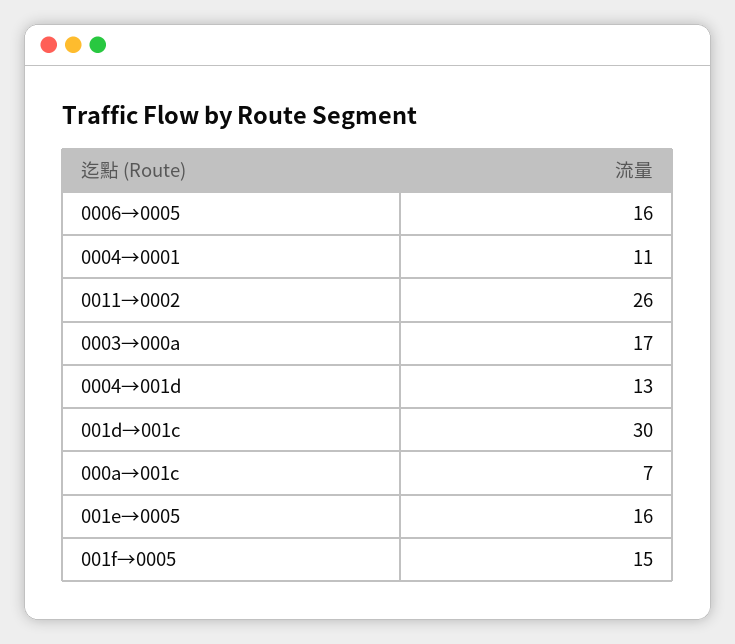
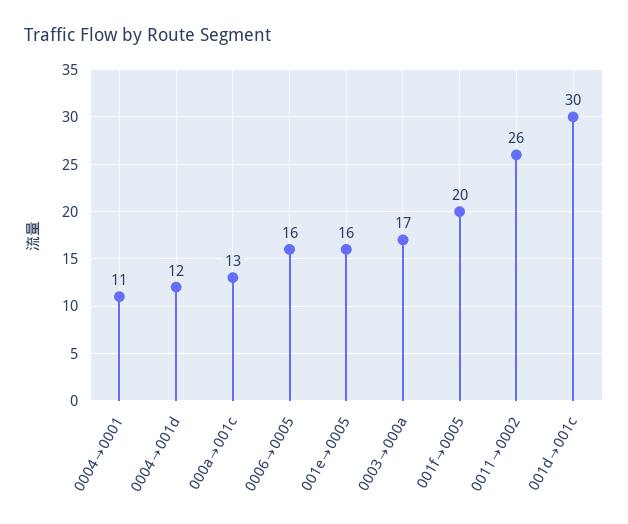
  {
    "0006→0005": 16,
    "0004→0001": 11,
    "0011→0002": 26,
    "0003→000a": 17,
-   "0004→001d": 13,
+   "0004→001d": 12,
    "001d→001c": 30,
-   "000a→001c": 7,
+   "000a→001c": 13,
    "001e→0005": 16,
-   "001f→0005": 15
+   "001f→0005": 20
  }

